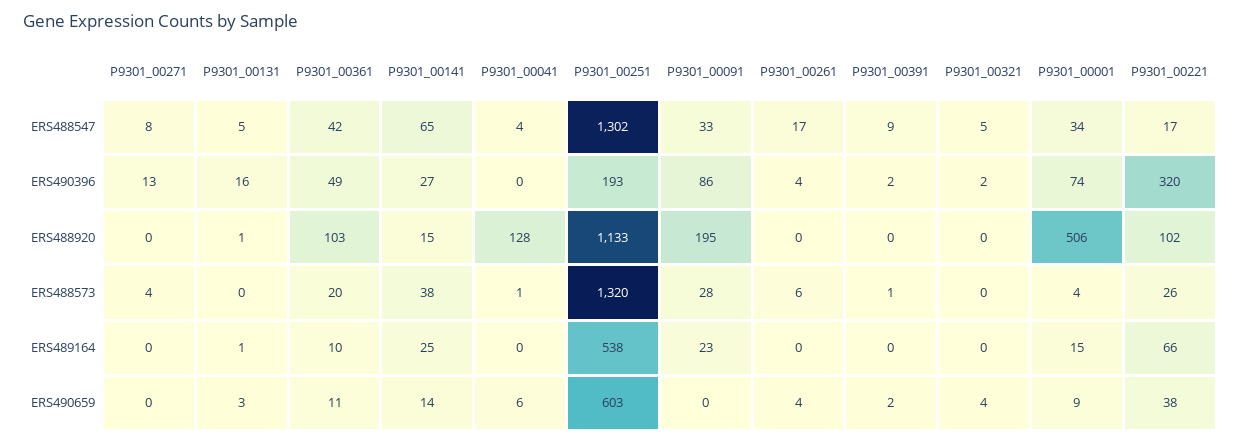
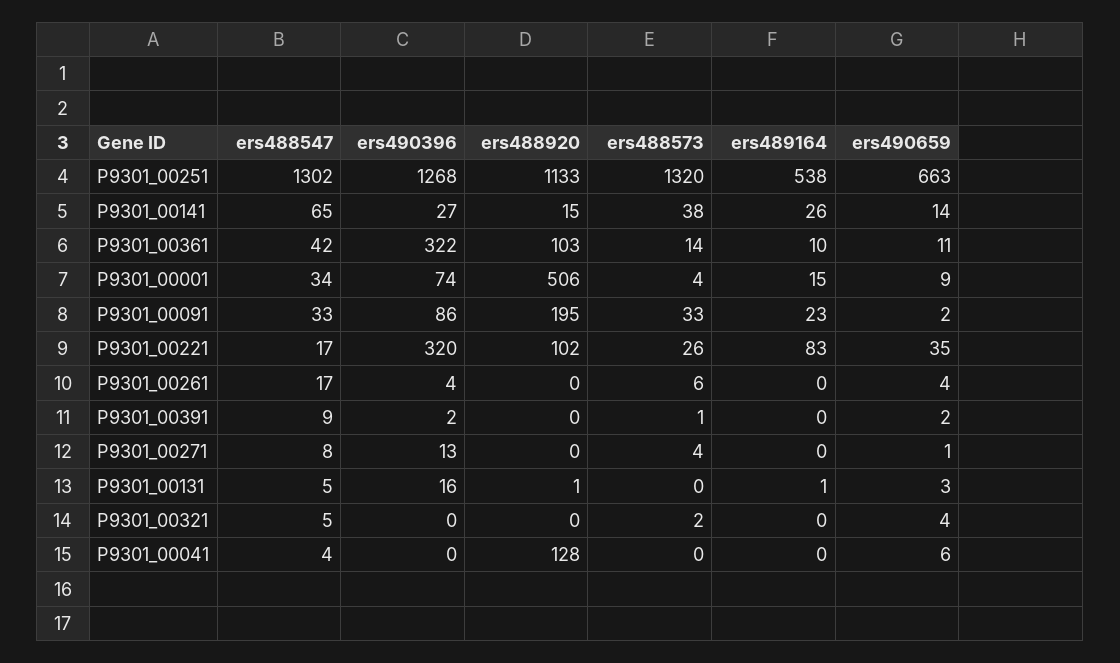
  {
    "P9301_00271": {
      "ERS488547": 8,
      "ERS490396": 13,
      "ERS488920": 0,
      "ERS488573": 4,
      "ERS489164": 0,
-     "ERS490659": 0
+     "ERS490659": 1
    },
    "P9301_00131": {
      "ERS488547": 5,
      "ERS490396": 16,
      "ERS488920": 1,
      "ERS488573": 0,
      "ERS489164": 1,
      "ERS490659": 3
    },
    "P9301_00361": {
      "ERS488547": 42,
-     "ERS490396": 49,
+     "ERS490396": 322,
      "ERS488920": 103,
-     "ERS488573": 20,
+     "ERS488573": 14,
      "ERS489164": 10,
      "ERS490659": 11
    },
    "P9301_00141": {
      "ERS488547": 65,
      "ERS490396": 27,
      "ERS488920": 15,
      "ERS488573": 38,
-     "ERS489164": 25,
+     "ERS489164": 26,
      "ERS490659": 14
    },
    "P9301_00041": {
      "ERS488547": 4,
      "ERS490396": 0,
      "ERS488920": 128,
-     "ERS488573": 1,
+     "ERS488573": 0,
      "ERS489164": 0,
      "ERS490659": 6
    },
    "P9301_00251": {
      "ERS488547": 1302,
-     "ERS490396": 193,
+     "ERS490396": 1268,
      "ERS488920": 1133,
      "ERS488573": 1320,
      "ERS489164": 538,
-     "ERS490659": 603
+     "ERS490659": 663
    },
    "P9301_00091": {
      "ERS488547": 33,
      "ERS490396": 86,
      "ERS488920": 195,
-     "ERS488573": 28,
+     "ERS488573": 33,
      "ERS489164": 23,
-     "ERS490659": 0
+     "ERS490659": 2
    },
    "P9301_00261": {
      "ERS488547": 17,
      "ERS490396": 4,
      "ERS488920": 0,
      "ERS488573": 6,
      "ERS489164": 0,
      "ERS490659": 4
    },
    "P9301_00391": {
      "ERS488547": 9,
      "ERS490396": 2,
      "ERS488920": 0,
      "ERS488573": 1,
      "ERS489164": 0,
      "ERS490659": 2
    },
    "P9301_00321": {
      "ERS488547": 5,
-     "ERS490396": 2,
+     "ERS490396": 0,
      "ERS488920": 0,
-     "ERS488573": 0,
+     "ERS488573": 2,
      "ERS489164": 0,
      "ERS490659": 4
    },
    "P9301_00001": {
      "ERS488547": 34,
      "ERS490396": 74,
      "ERS488920": 506,
      "ERS488573": 4,
      "ERS489164": 15,
      "ERS490659": 9
    },
    "P9301_00221": {
      "ERS488547": 17,
      "ERS490396": 320,
      "ERS488920": 102,
      "ERS488573": 26,
-     "ERS489164": 66,
+     "ERS489164": 83,
-     "ERS490659": 38
+     "ERS490659": 35
    }
  }

